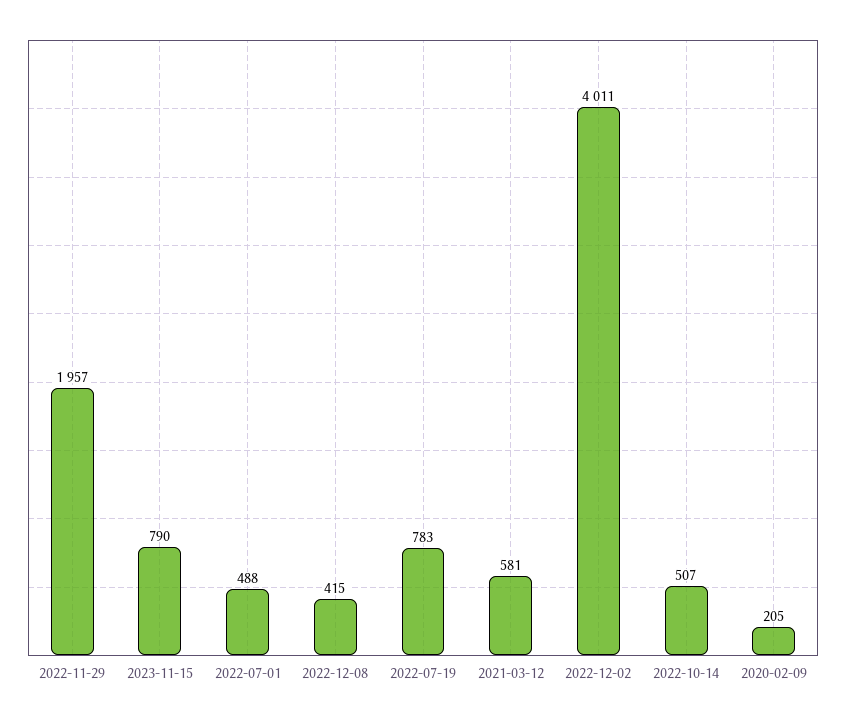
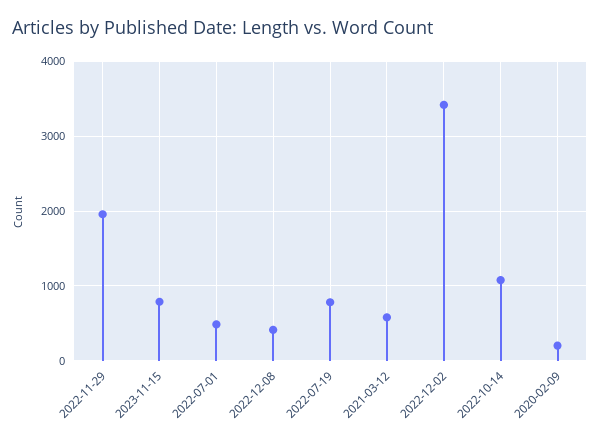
  {
    "2022-11-29": 1957,
    "2023-11-15": 790,
    "2022-07-01": 488,
    "2022-12-08": 415,
    "2022-07-19": 783,
    "2021-03-12": 581,
-   "2022-12-02": 4011,
+   "2022-12-02": 3400,
-   "2022-10-14": 507,
+   "2022-10-14": 1100,
    "2020-02-09": 205
  }

